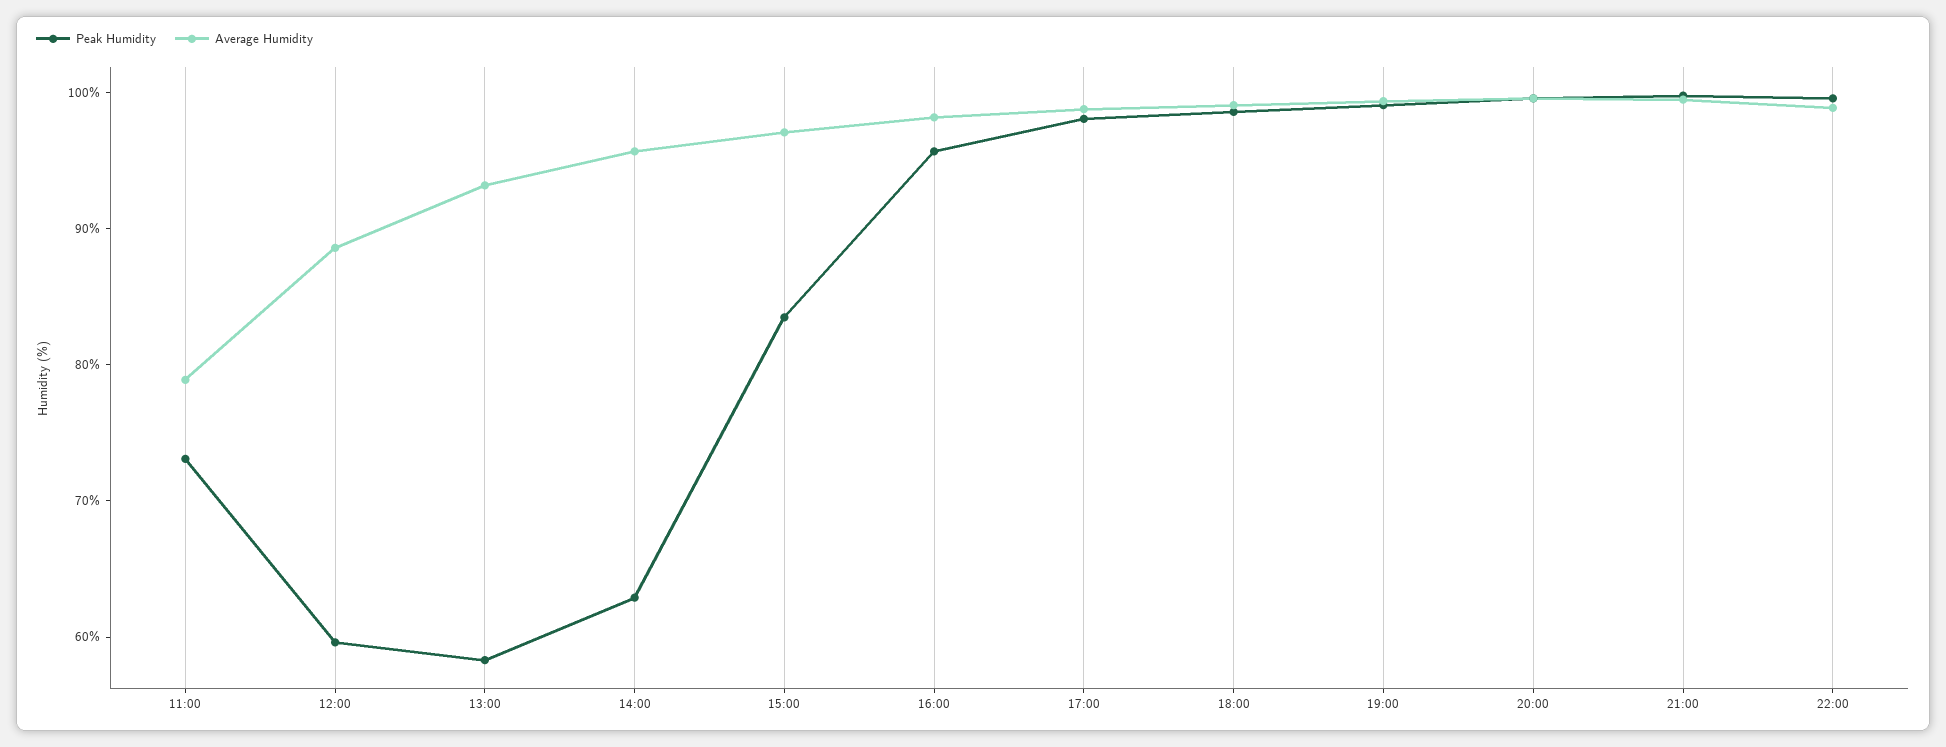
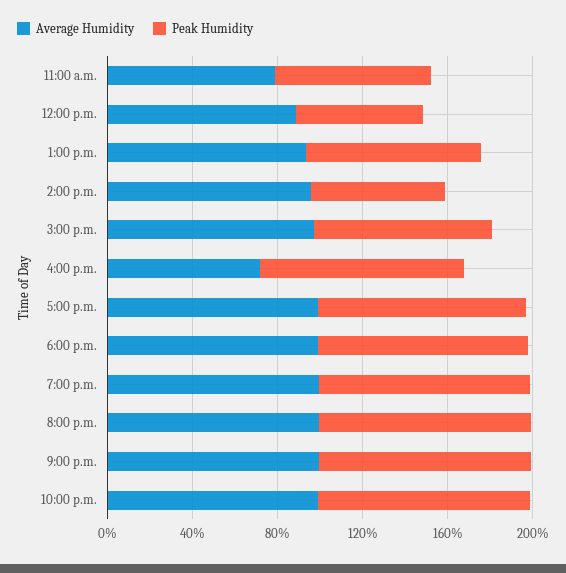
  {
    "Peak Humidity": {
      "11:00": 74,
      "12:00": 60,
-     "13:00": 58,
+     "13:00": 80,
      "14:00": 62,
      "15:00": 84,
      "16:00": 96,
      "17:00": 98,
      "18:00": 98,
      "19:00": 100,
      "20:00": 100,
      "21:00": 100,
      "22:00": 100
    },
    "Average Humidity": {
      "11:00": 78,
      "12:00": 88,
      "13:00": 94,
      "14:00": 96,
      "15:00": 98,
-     "16:00": 98,
+     "16:00": 70,
      "17:00": 98,
      "18:00": 100,
      "19:00": 100,
      "20:00": 100,
      "21:00": 100,
      "22:00": 98
    }
  }

